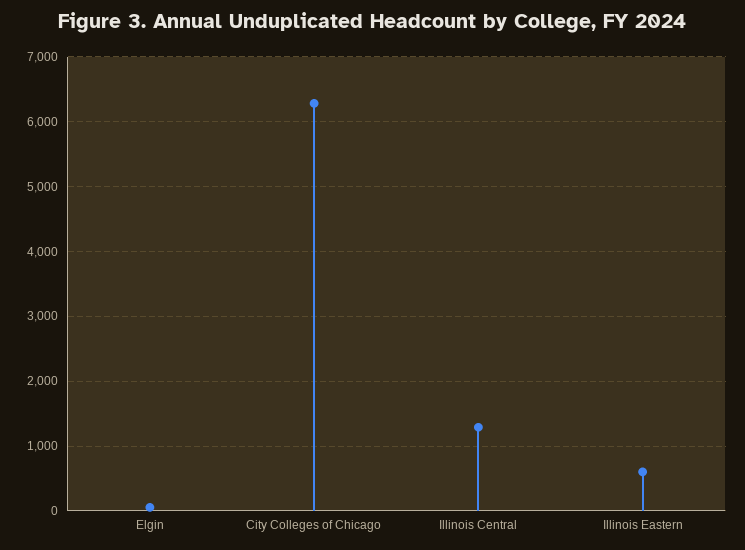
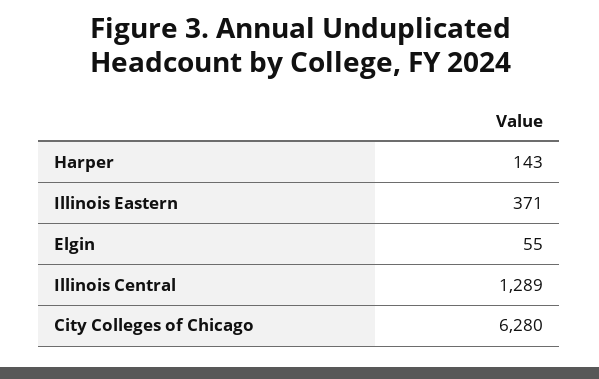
  {
    "Elgin": 55,
    "City Colleges of Chicago": 6280,
    "Illinois Central": 1289,
-   "Illinois Eastern": 600
+   "Illinois Eastern": 371,
+   "Harper": 143
  }

